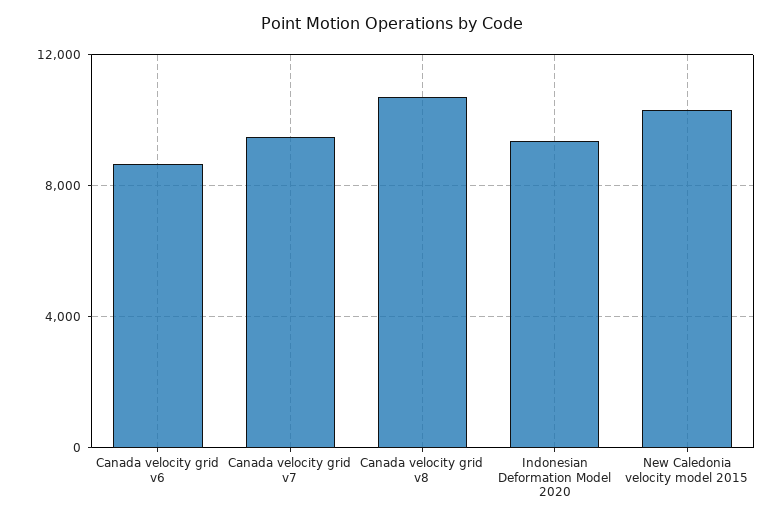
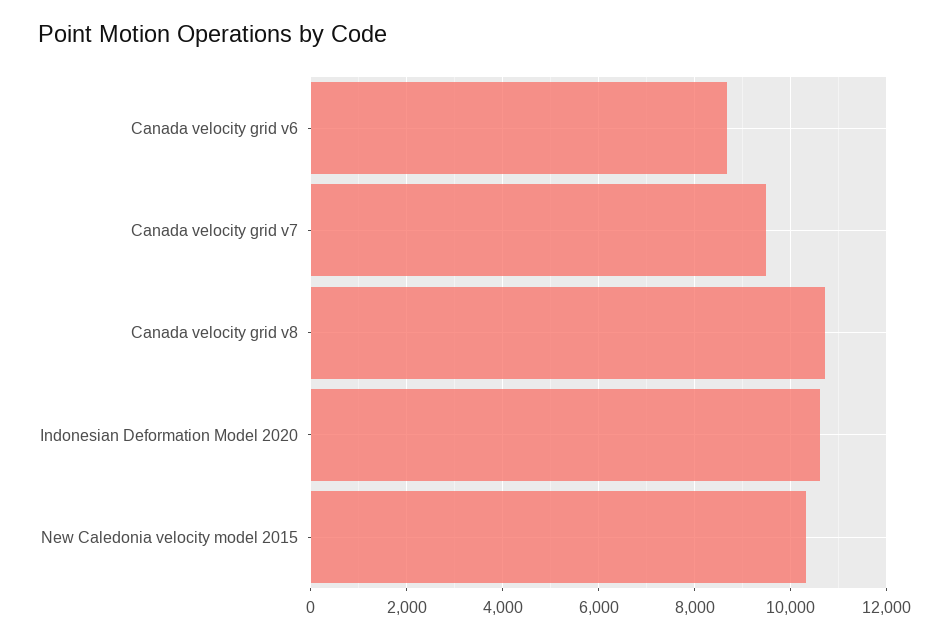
  {
    "Canada velocity grid v6": 8600,
    "Canada velocity grid v7": 9400,
    "Canada velocity grid v8": 10800,
-   "Indonesian Deformation Model 2020": 9500,
+   "Indonesian Deformation Model 2020": 10600,
    "New Caledonia velocity model 2015": 10400
  }

